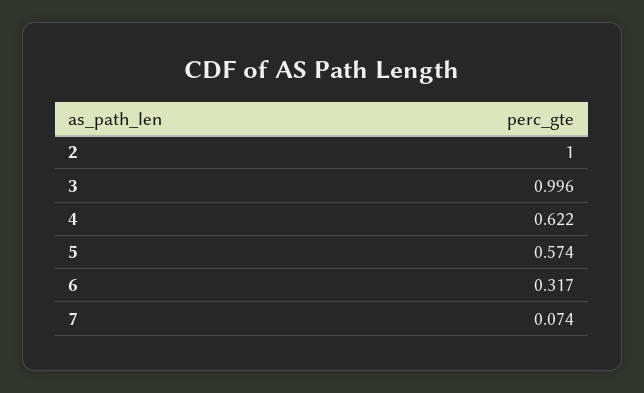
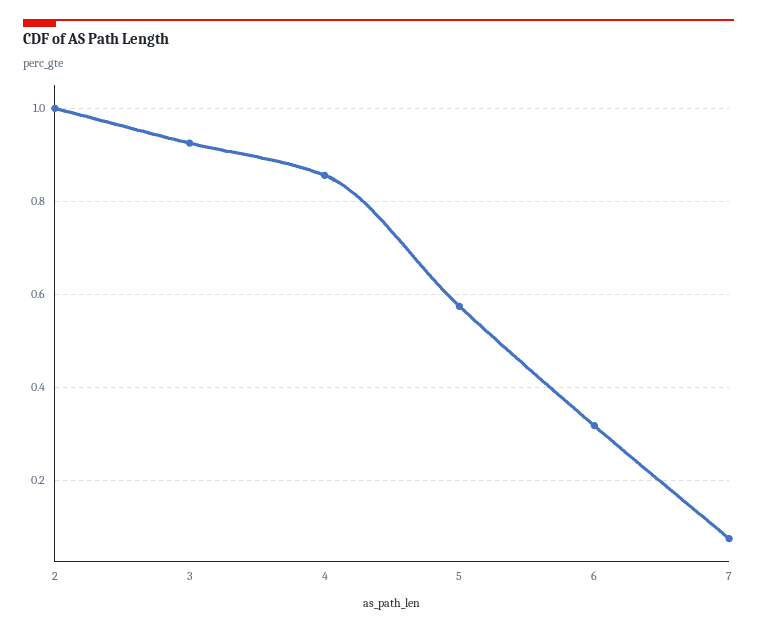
  {
    "2": 1,
-   "3": 0.996,
+   "3": 0.92,
-   "4": 0.622,
+   "4": 0.86,
    "5": 0.574,
    "6": 0.317,
    "7": 0.074
  }

